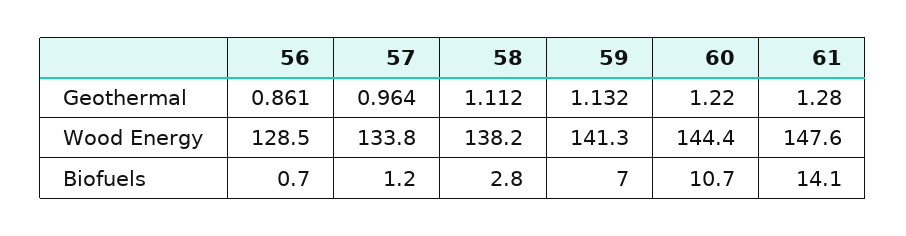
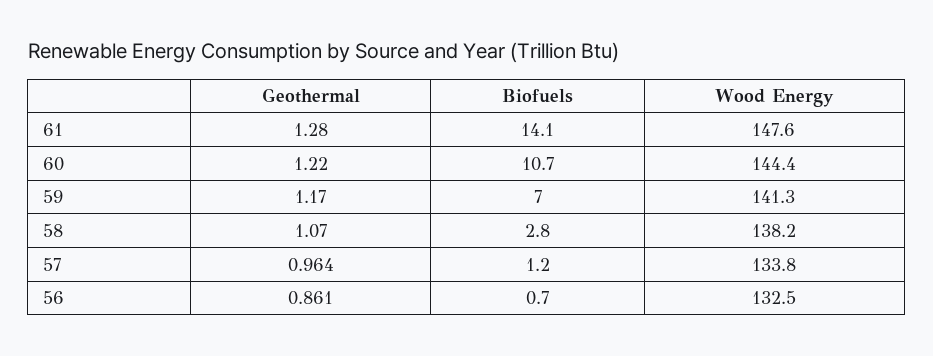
  {
    "56": {
      "Geothermal": 0.861,
-     "Wood Energy": 128.5,
+     "Wood Energy": 132.5,
      "Biofuels": 0.7
    },
    "57": {
      "Geothermal": 0.964,
      "Wood Energy": 133.8,
      "Biofuels": 1.2
    },
    "58": {
-     "Geothermal": 1.112,
+     "Geothermal": 1.07,
      "Wood Energy": 138.2,
      "Biofuels": 2.8
    },
    "59": {
-     "Geothermal": 1.132,
+     "Geothermal": 1.17,
      "Wood Energy": 141.3,
      "Biofuels": 7
    },
    "60": {
      "Geothermal": 1.22,
      "Wood Energy": 144.4,
      "Biofuels": 10.7
    },
    "61": {
      "Geothermal": 1.28,
      "Wood Energy": 147.6,
      "Biofuels": 14.1
    }
  }

